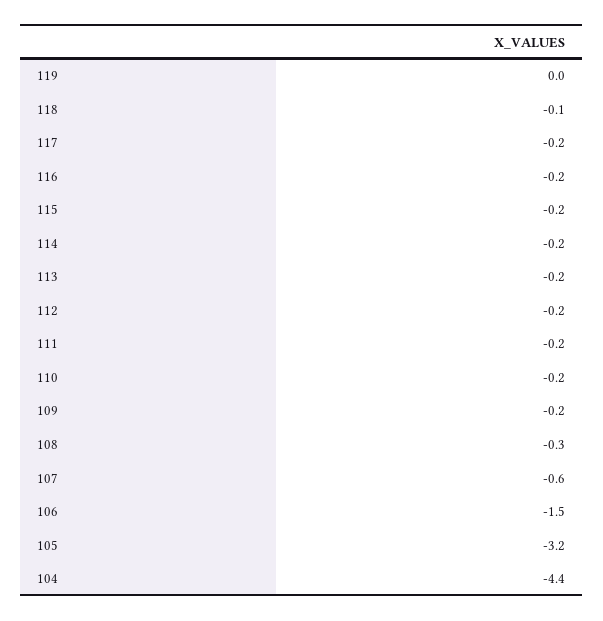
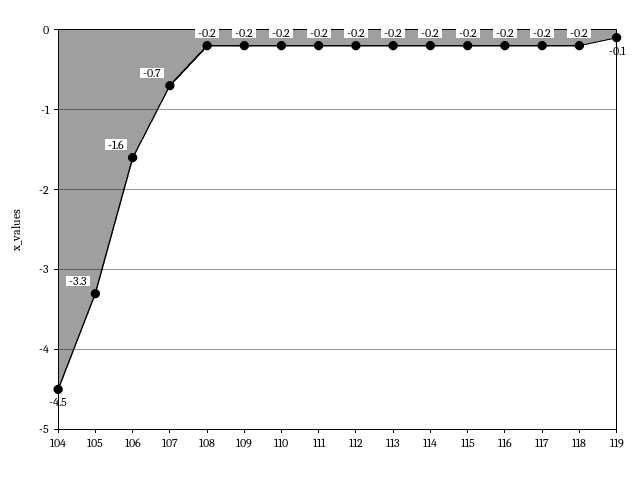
  {
-   "119": 0,
+   "119": -0.1,
-   "118": -0.1,
+   "118": -0.2,
    "117": -0.2,
    "116": -0.2,
    "115": -0.2,
    "114": -0.2,
    "113": -0.2,
    "112": -0.2,
    "111": -0.2,
    "110": -0.2,
    "109": -0.2,
-   "108": -0.3,
+   "108": -0.2,
-   "107": -0.6,
+   "107": -0.7,
-   "106": -1.5,
+   "106": -1.6,
-   "105": -3.2,
+   "105": -3.3,
-   "104": -4.4
+   "104": -4.5
  }

